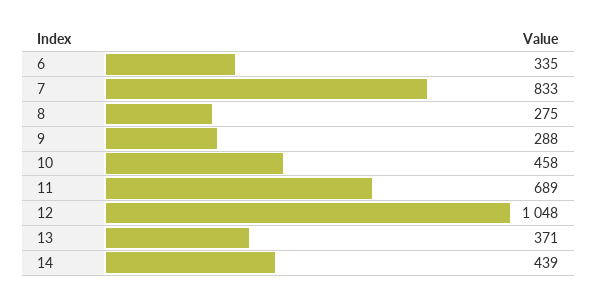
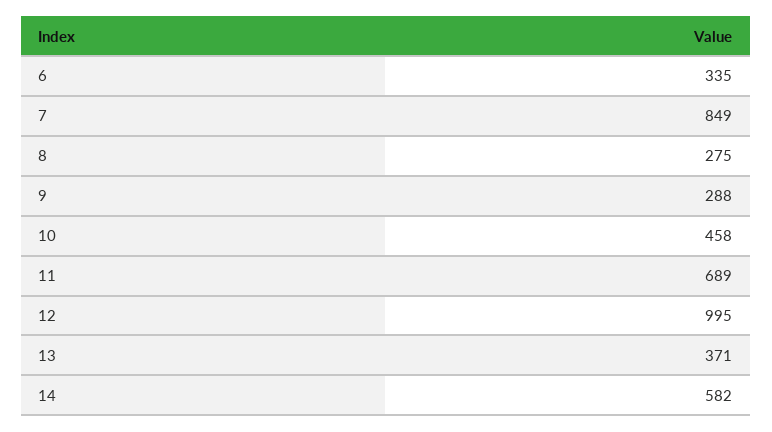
  {
    "6": 335,
-   "7": 833,
+   "7": 849,
    "8": 275,
    "9": 288,
    "10": 458,
    "11": 689,
-   "12": 1048,
+   "12": 995,
    "13": 371,
-   "14": 439
+   "14": 582
  }

